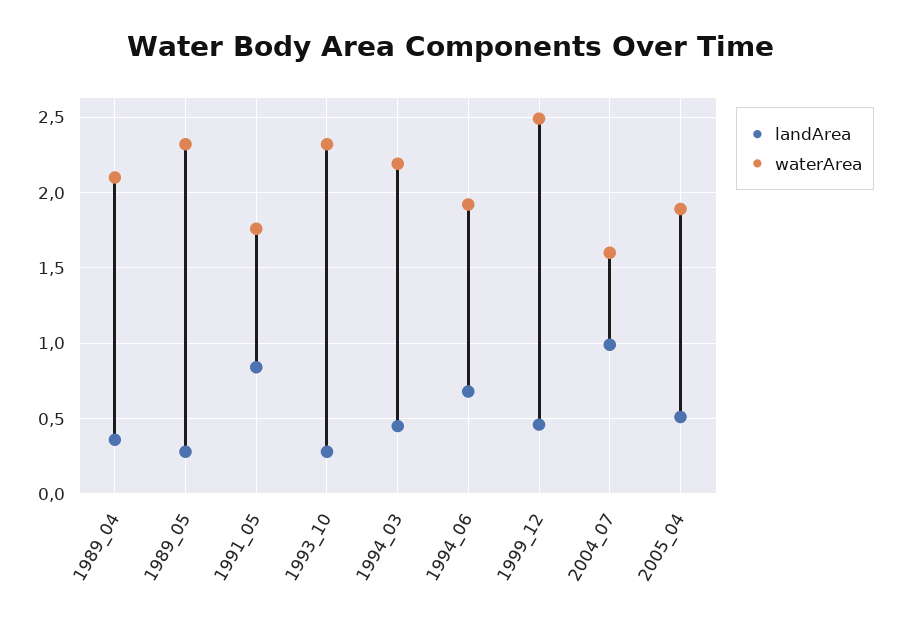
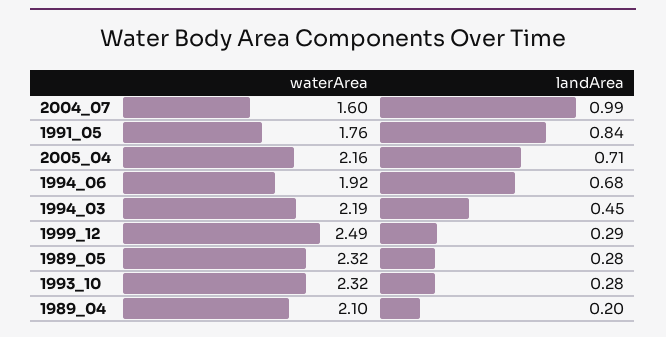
  {
    "landArea": {
-     "1989_04": 0.35,
+     "1989_04": 0.2,
      "1989_05": 0.28,
      "1991_05": 0.84,
      "1993_10": 0.28,
      "1994_03": 0.45,
      "1994_06": 0.68,
-     "1999_12": 0.45,
+     "1999_12": 0.29,
      "2004_07": 0.99,
-     "2005_04": 0.5
+     "2005_04": 0.71
    },
    "waterArea": {
      "1989_04": 2.1,
      "1989_05": 2.32,
      "1991_05": 1.76,
      "1993_10": 2.32,
      "1994_03": 2.19,
      "1994_06": 1.92,
      "1999_12": 2.49,
      "2004_07": 1.6,
-     "2005_04": 1.9
+     "2005_04": 2.16
    }
  }

